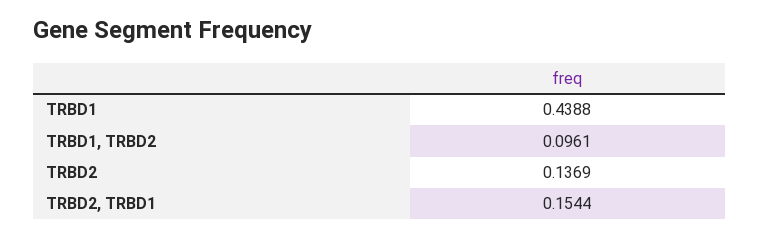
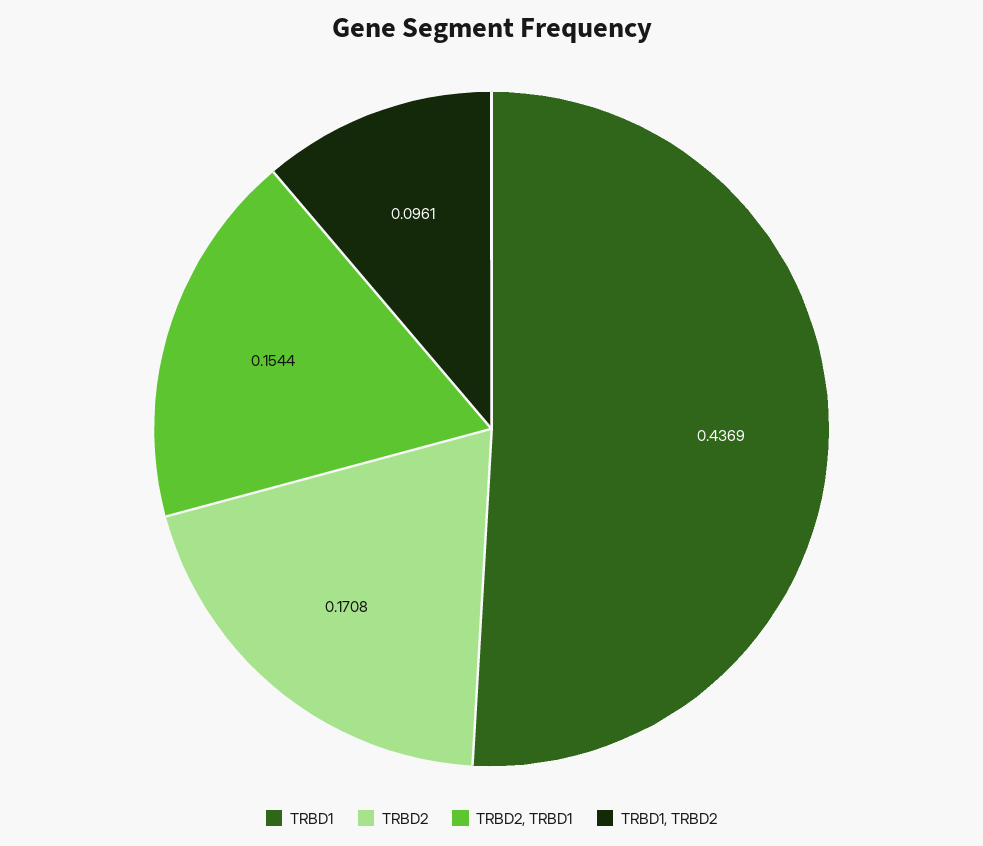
  {
-   "TRBD1": 0.4388,
+   "TRBD1": 0.4369,
    "TRBD1, TRBD2": 0.0961,
-   "TRBD2": 0.1369,
+   "TRBD2": 0.1708,
    "TRBD2, TRBD1": 0.1544
  }

